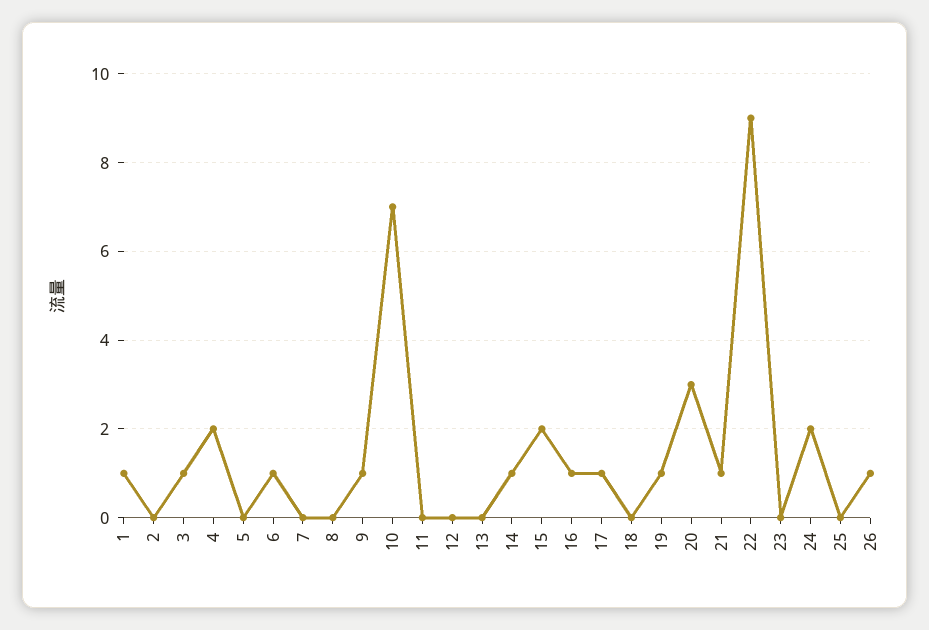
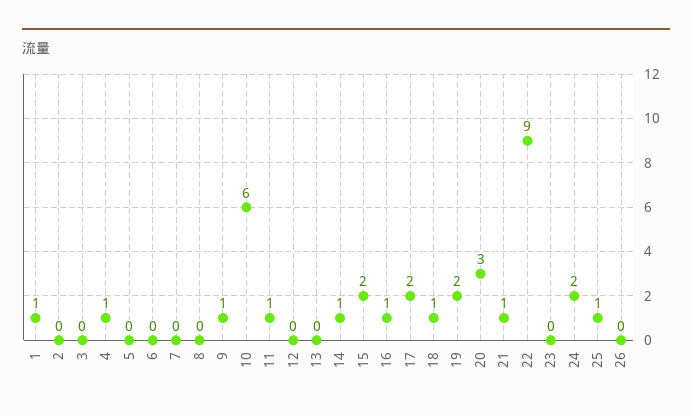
  {
    "1": 1,
    "2": 0,
-   "3": 1,
+   "3": 0,
-   "4": 2,
+   "4": 1,
    "5": 0,
-   "6": 1,
+   "6": 0,
    "7": 0,
    "8": 0,
    "9": 1,
-   "10": 7,
+   "10": 6,
-   "11": 0,
+   "11": 1,
    "12": 0,
    "13": 0,
    "14": 1,
    "15": 2,
    "16": 1,
-   "17": 1,
+   "17": 2,
-   "18": 0,
+   "18": 1,
-   "19": 1,
+   "19": 2,
    "20": 3,
    "21": 1,
    "22": 9,
    "23": 0,
    "24": 2,
-   "25": 0,
+   "25": 1,
-   "26": 1
+   "26": 0
  }

